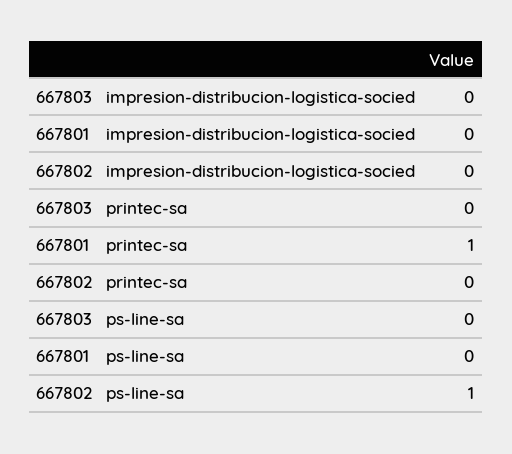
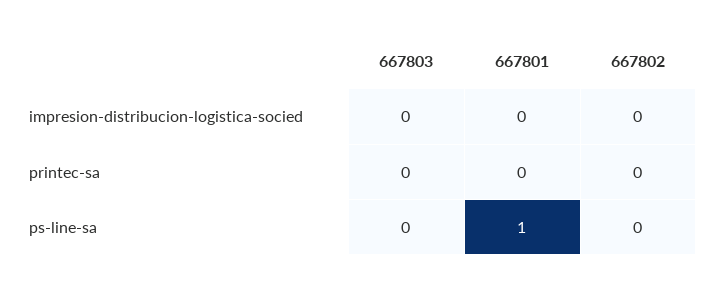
  {
    "667803": {
      "impresion-distribucion-logistica-socied": 0,
      "printec-sa": 0,
      "ps-line-sa": 0
    },
    "667801": {
      "impresion-distribucion-logistica-socied": 0,
-     "printec-sa": 1,
+     "printec-sa": 0,
-     "ps-line-sa": 0
+     "ps-line-sa": 1
    },
    "667802": {
      "impresion-distribucion-logistica-socied": 0,
      "printec-sa": 0,
-     "ps-line-sa": 1
+     "ps-line-sa": 0
    }
  }

